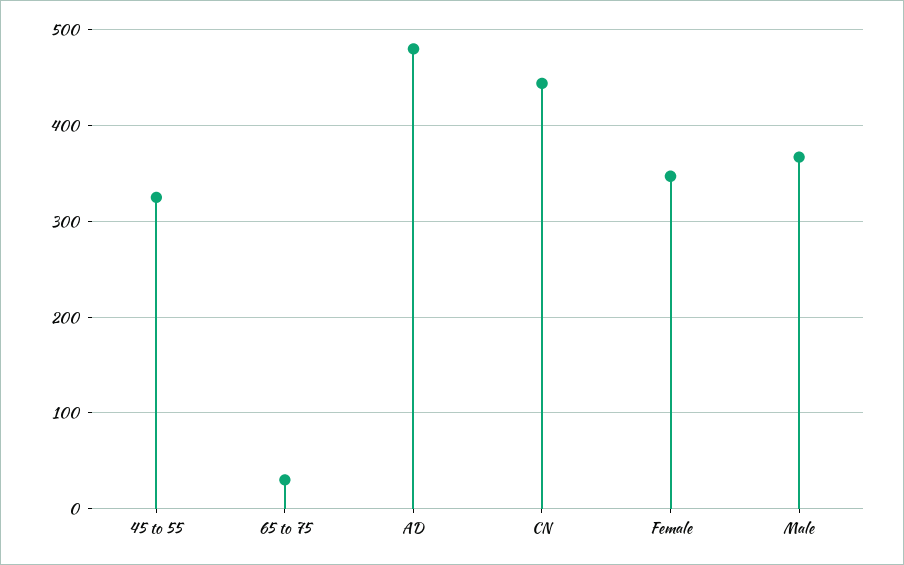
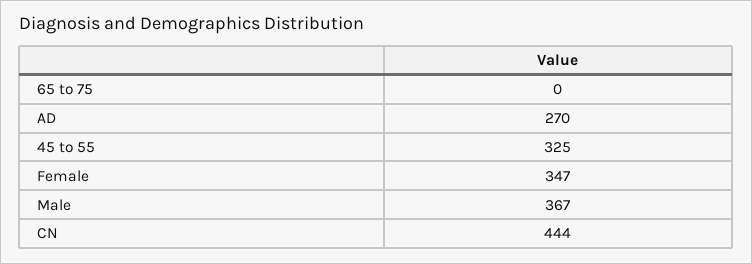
  {
    "45 to 55": 325,
-   "65 to 75": 30,
+   "65 to 75": 0,
-   "AD": 480,
+   "AD": 270,
    "CN": 444,
    "Female": 347,
    "Male": 367
  }

